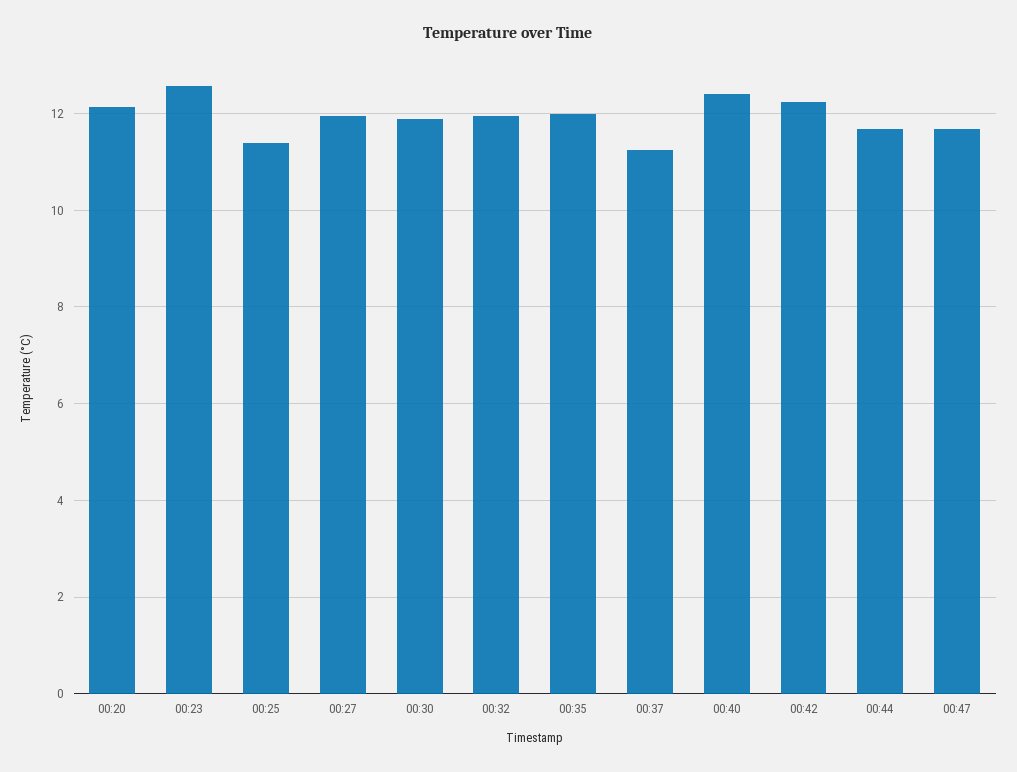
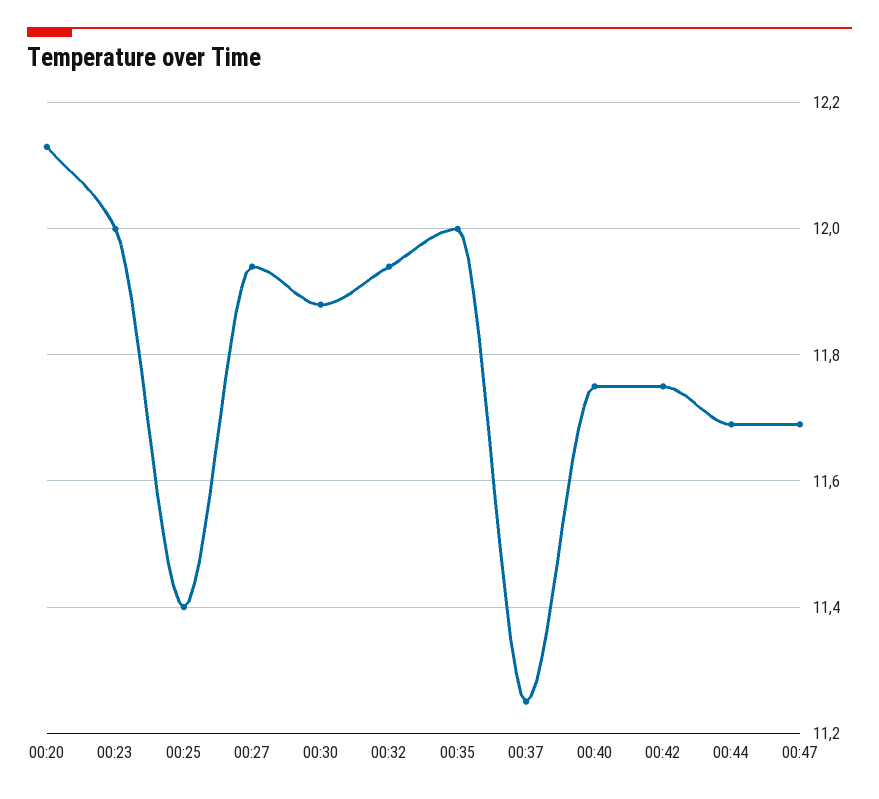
  {
    "00:20": 12.15,
-   "00:23": 12.6,
+   "00:23": 12,
    "00:25": 11.4,
    "00:27": 11.95,
    "00:30": 11.9,
    "00:32": 11.95,
    "00:35": 12,
    "00:37": 11.25,
-   "00:40": 12.4,
+   "00:40": 11.75,
-   "00:42": 12.2,
+   "00:42": 11.75,
    "00:44": 11.7,
    "00:47": 11.7
  }

